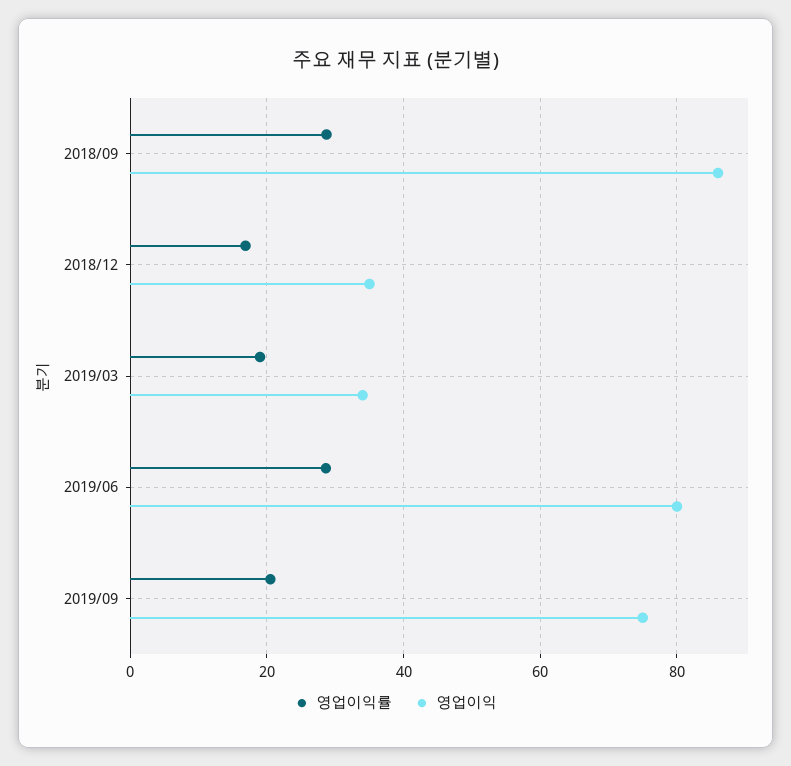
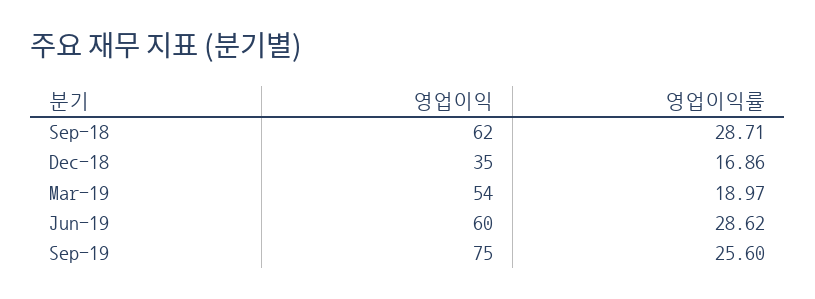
  {
    "영업이익률": {
      "2018/09": 28.71,
      "2018/12": 16.86,
      "2019/03": 18.97,
      "2019/06": 28.62,
-     "2019/09": 20
+     "2019/09": 25.6
    },
    "영업이익": {
-     "2018/09": 86,
+     "2018/09": 62,
      "2018/12": 35,
-     "2019/03": 34,
+     "2019/03": 54,
-     "2019/06": 80,
+     "2019/06": 60,
      "2019/09": 75
    }
  }

